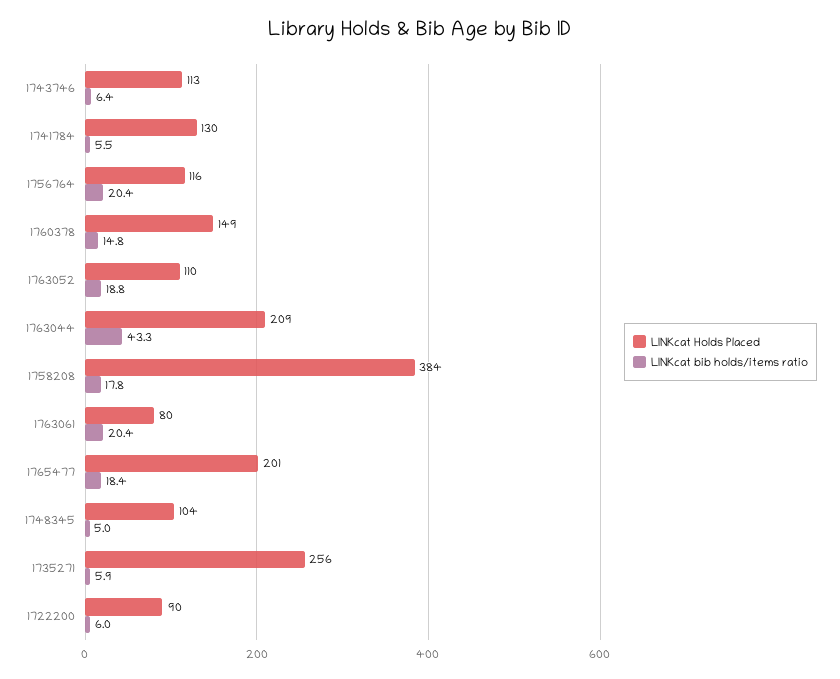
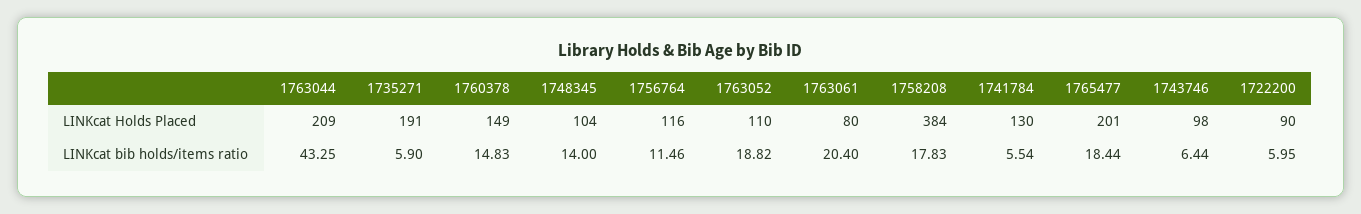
  {
    "LINKcat Holds Placed": {
-     "1743746": 113,
+     "1743746": 98,
      "1741784": 130,
      "1756764": 116,
      "1760378": 149,
      "1763052": 110,
      "1763044": 209,
      "1758208": 384,
      "1763061": 80,
      "1765477": 201,
      "1748345": 104,
-     "1735271": 256,
+     "1735271": 191,
      "1722200": 90
    },
    "LINKcat bib holds/items ratio": {
      "1743746": 6.44,
      "1741784": 5.54,
-     "1756764": 20.4,
+     "1756764": 11.46,
      "1760378": 14.83,
      "1763052": 18.82,
      "1763044": 43.25,
      "1758208": 17.83,
      "1763061": 20.4,
      "1765477": 18.44,
-     "1748345": 5,
+     "1748345": 14,
      "1735271": 5.9,
      "1722200": 5.95
    }
  }

